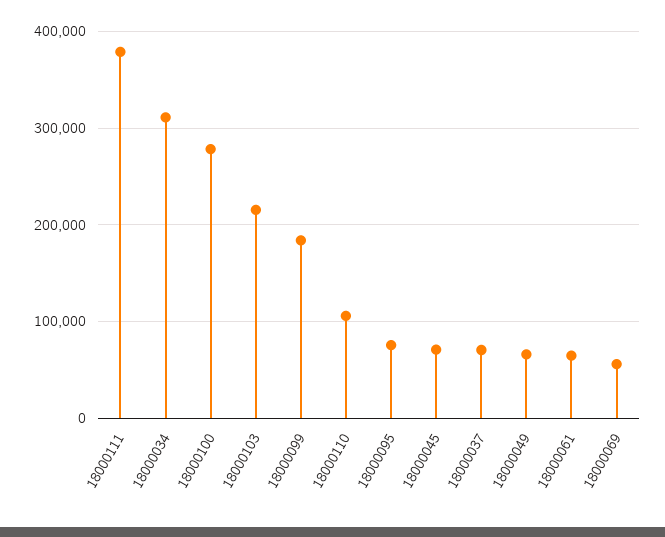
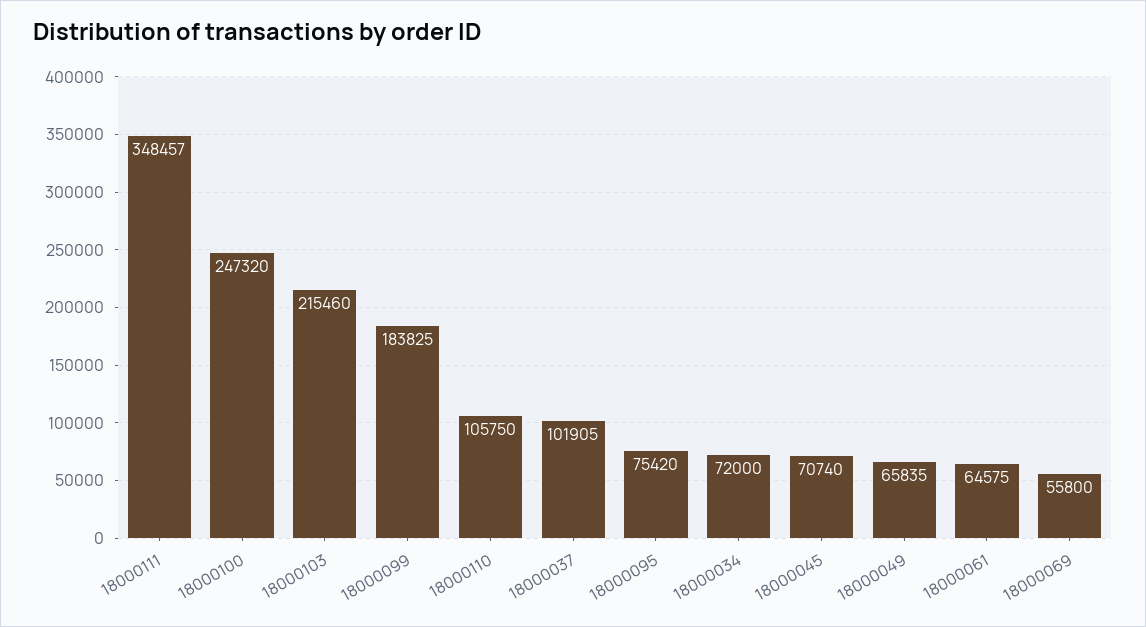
  {
-   "18000111": 380000,
+   "18000111": 348457,
-   "18000034": 310000,
+   "18000034": 72000,
-   "18000100": 280000,
+   "18000100": 247320,
    "18000103": 215460,
    "18000099": 183825,
    "18000110": 105750,
    "18000095": 75420,
    "18000045": 70740,
-   "18000037": 70000,
+   "18000037": 101905,
    "18000049": 65835,
    "18000061": 64575,
    "18000069": 55800
  }

